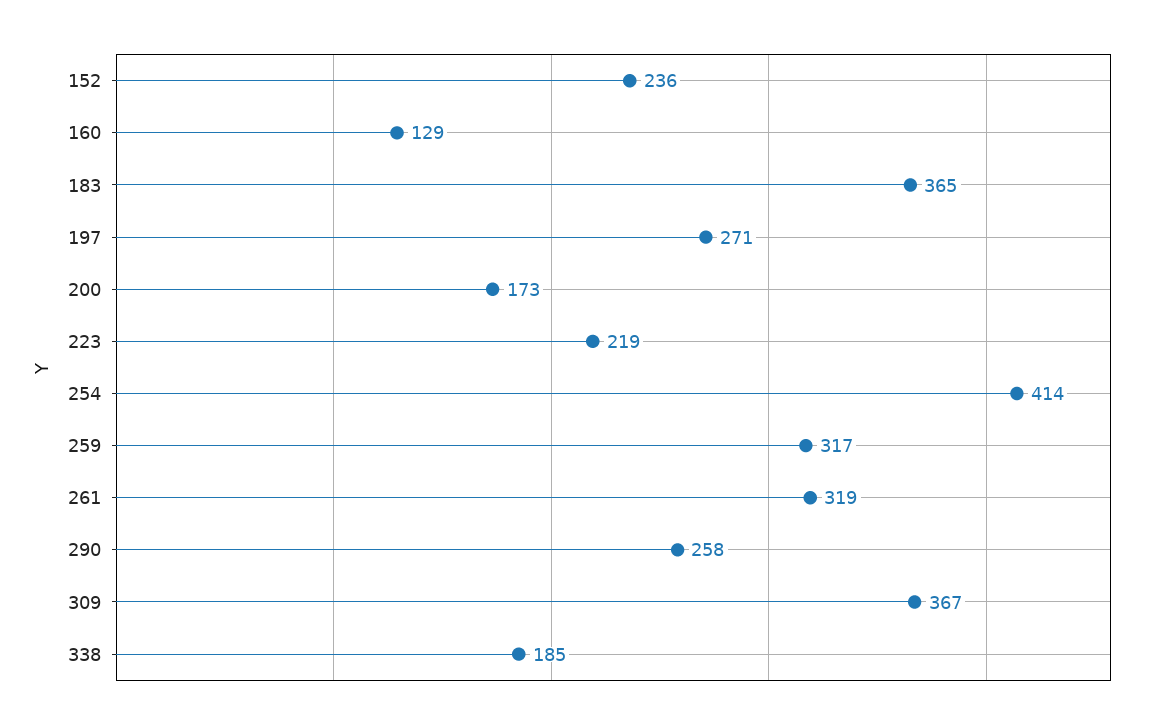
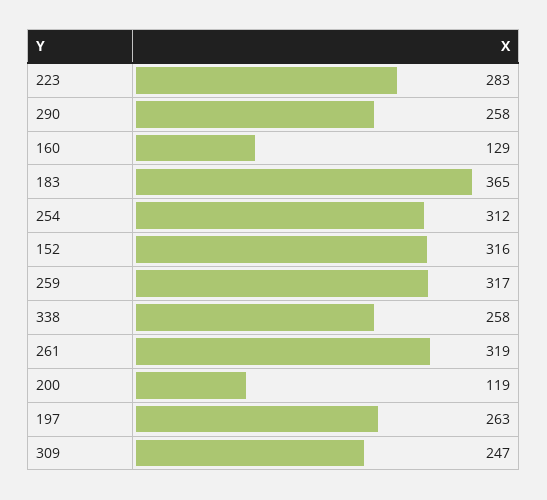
  {
-   "152": 236,
+   "152": 316,
    "160": 129,
    "183": 365,
-   "197": 271,
+   "197": 263,
-   "200": 173,
+   "200": 119,
-   "223": 219,
+   "223": 283,
-   "254": 414,
+   "254": 312,
    "259": 317,
    "261": 319,
    "290": 258,
-   "309": 367,
+   "309": 247,
-   "338": 185
+   "338": 258
  }

